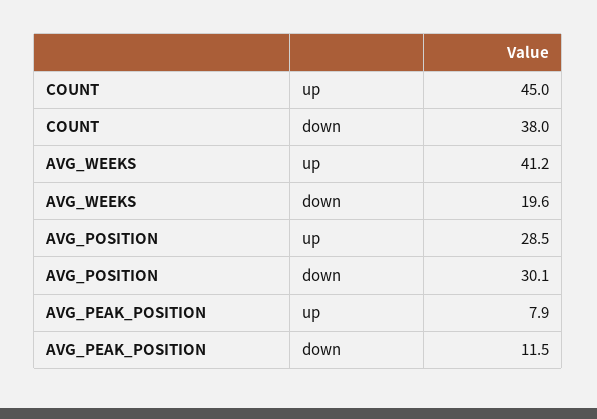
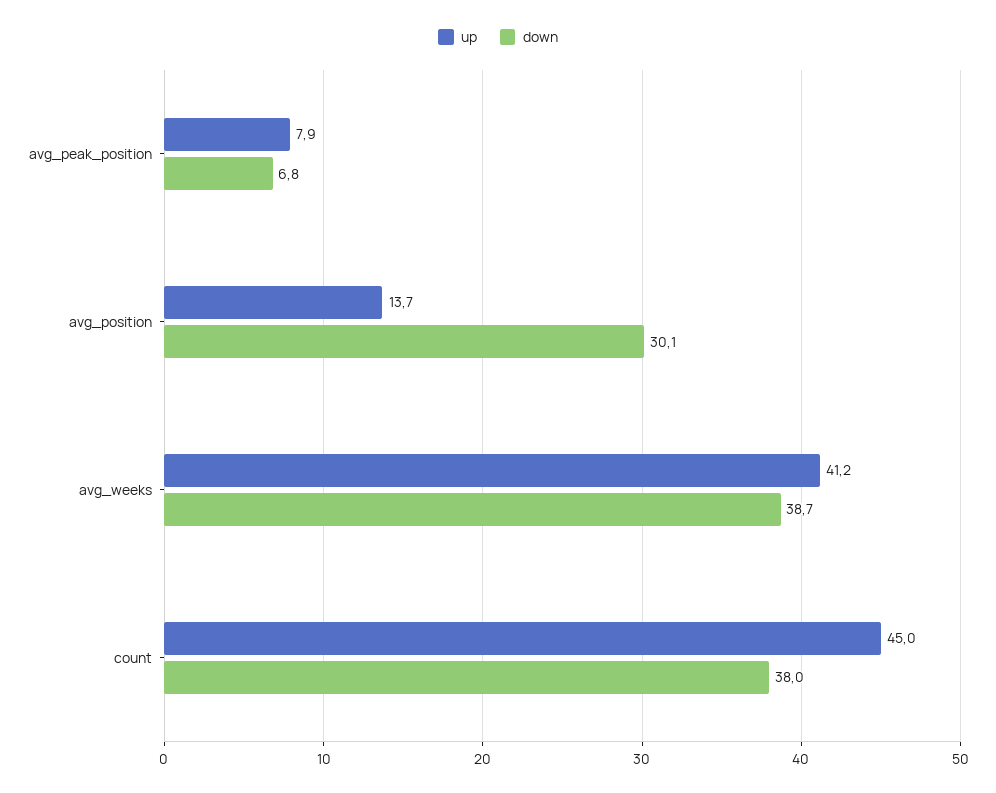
  {
    "up": {
      "COUNT": 45,
      "AVG_WEEKS": 41.2,
-     "AVG_POSITION": 28.5,
+     "AVG_POSITION": 13.7,
      "AVG_PEAK_POSITION": 7.9
    },
    "down": {
      "COUNT": 38,
-     "AVG_WEEKS": 19.6,
+     "AVG_WEEKS": 38.7,
      "AVG_POSITION": 30.1,
-     "AVG_PEAK_POSITION": 11.5
+     "AVG_PEAK_POSITION": 6.8
    }
  }

